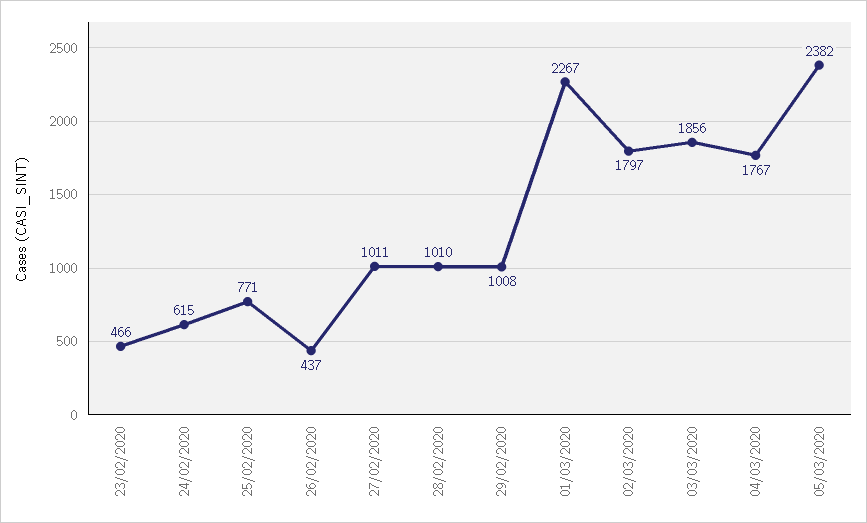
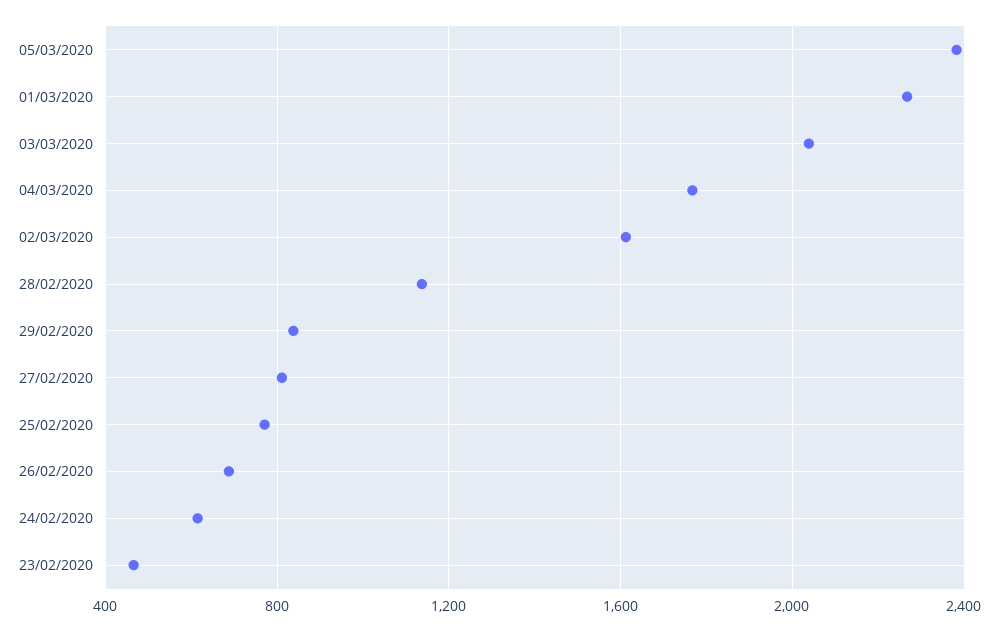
  {
    "23/02/2020": 466,
    "24/02/2020": 615,
    "25/02/2020": 771,
-   "26/02/2020": 437,
+   "26/02/2020": 700,
-   "27/02/2020": 1011,
+   "27/02/2020": 800,
-   "28/02/2020": 1010,
+   "28/02/2020": 1150,
-   "29/02/2020": 1008,
+   "29/02/2020": 850,
    "01/03/2020": 2267,
-   "02/03/2020": 1797,
+   "02/03/2020": 1600,
-   "03/03/2020": 1856,
+   "03/03/2020": 2050,
    "04/03/2020": 1767,
    "05/03/2020": 2382
  }

